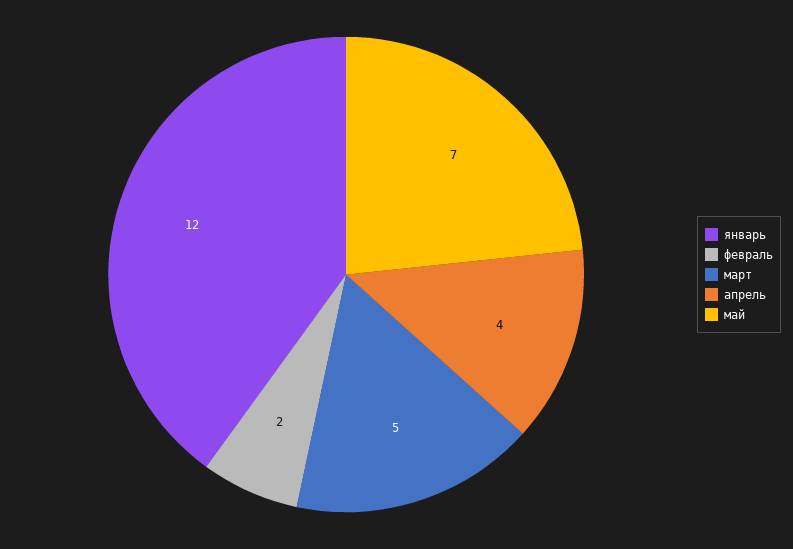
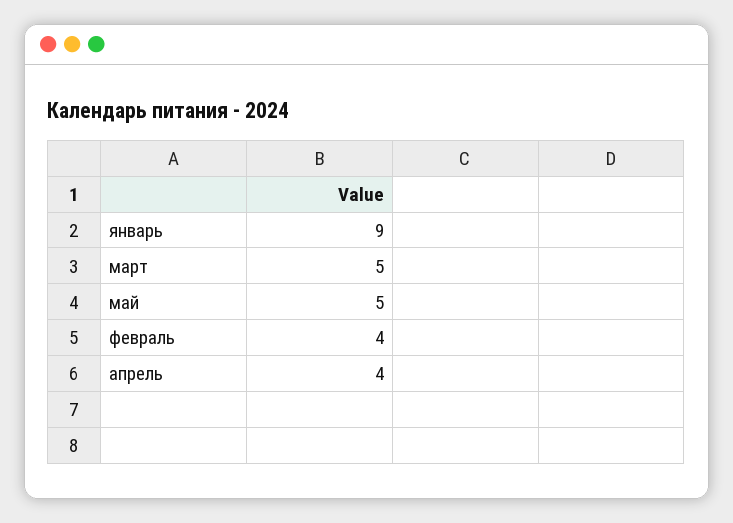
  {
-   "январь": 12,
+   "январь": 9,
-   "февраль": 2,
+   "февраль": 4,
    "март": 5,
    "апрель": 4,
-   "май": 7
+   "май": 5
  }

